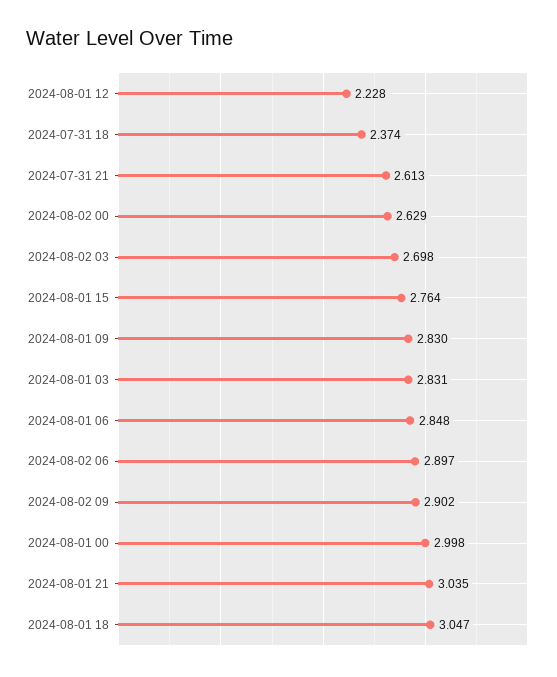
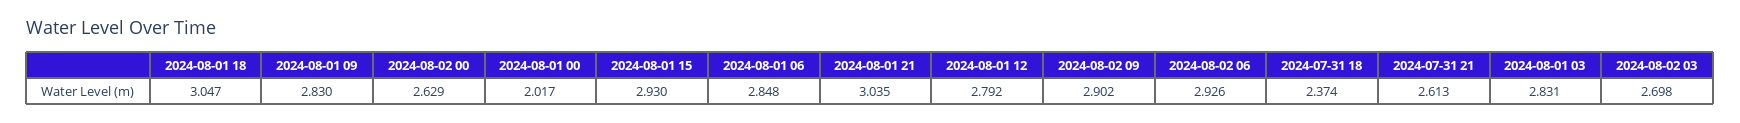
  {
-   "2024-08-01 12": 2.228,
+   "2024-08-01 12": 2.792,
    "2024-07-31 18": 2.374,
    "2024-07-31 21": 2.613,
    "2024-08-02 00": 2.629,
    "2024-08-02 03": 2.698,
-   "2024-08-01 15": 2.764,
+   "2024-08-01 15": 2.93,
    "2024-08-01 09": 2.83,
    "2024-08-01 03": 2.831,
    "2024-08-01 06": 2.848,
-   "2024-08-02 06": 2.897,
+   "2024-08-02 06": 2.926,
    "2024-08-02 09": 2.902,
-   "2024-08-01 00": 2.998,
+   "2024-08-01 00": 2.017,
    "2024-08-01 21": 3.035,
    "2024-08-01 18": 3.047
  }

